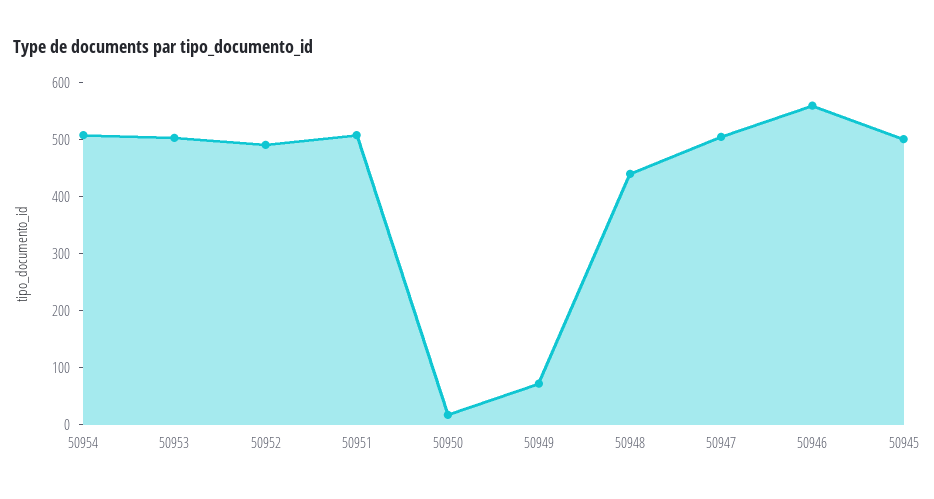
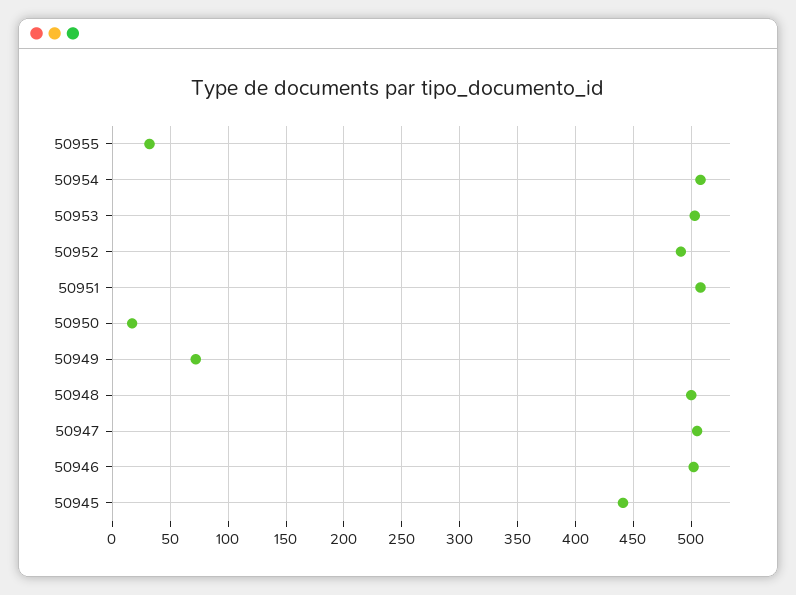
  {
    "50954": 510,
    "50953": 500,
    "50952": 490,
    "50951": 510,
    "50950": 20,
    "50949": 70,
-   "50948": 440,
+   "50948": 500,
    "50947": 510,
-   "50946": 560,
+   "50946": 500,
-   "50945": 500
+   "50945": 440,
+   "50955": 30
  }

